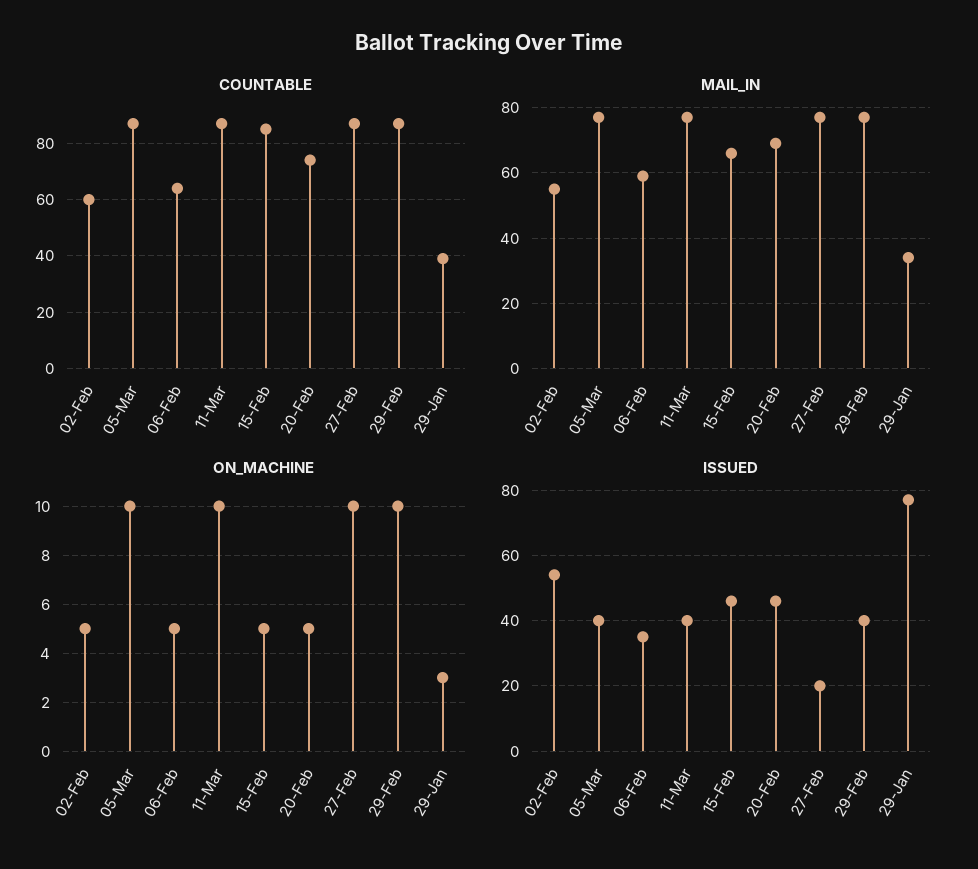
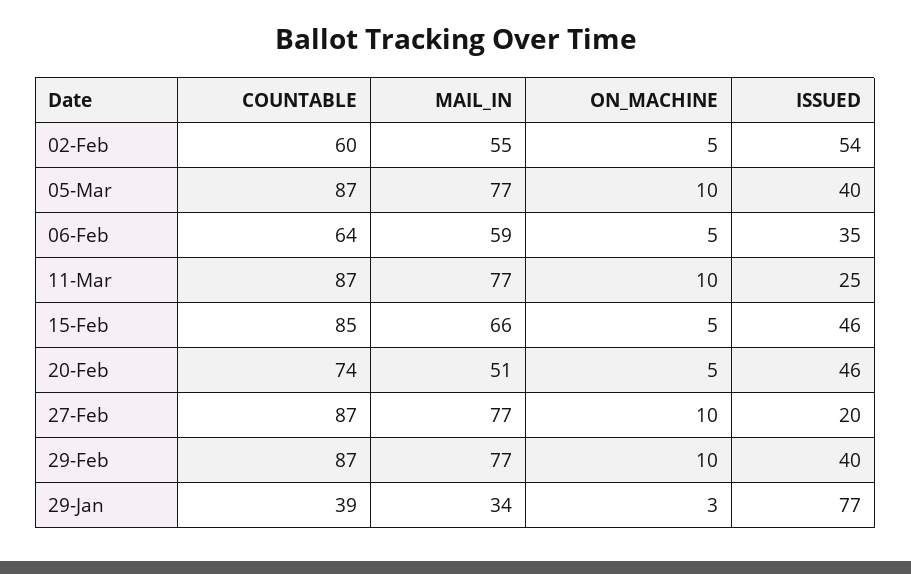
  {
    "COUNTABLE": {
      "02-Feb": 60,
      "05-Mar": 87,
      "06-Feb": 64,
      "11-Mar": 87,
      "15-Feb": 85,
      "20-Feb": 74,
      "27-Feb": 87,
      "29-Feb": 87,
      "29-Jan": 39
    },
    "MAIL_IN": {
      "02-Feb": 55,
      "05-Mar": 77,
      "06-Feb": 59,
      "11-Mar": 77,
      "15-Feb": 66,
-     "20-Feb": 70,
+     "20-Feb": 51,
      "27-Feb": 77,
      "29-Feb": 77,
      "29-Jan": 34
    },
    "ON_MACHINE": {
      "02-Feb": 5,
      "05-Mar": 10,
      "06-Feb": 5,
      "11-Mar": 10,
      "15-Feb": 5,
      "20-Feb": 5,
      "27-Feb": 10,
      "29-Feb": 10,
      "29-Jan": 3
    },
    "ISSUED": {
      "02-Feb": 54,
      "05-Mar": 40,
      "06-Feb": 35,
-     "11-Mar": 40,
+     "11-Mar": 25,
      "15-Feb": 46,
      "20-Feb": 46,
      "27-Feb": 20,
      "29-Feb": 40,
      "29-Jan": 77
    }
  }

